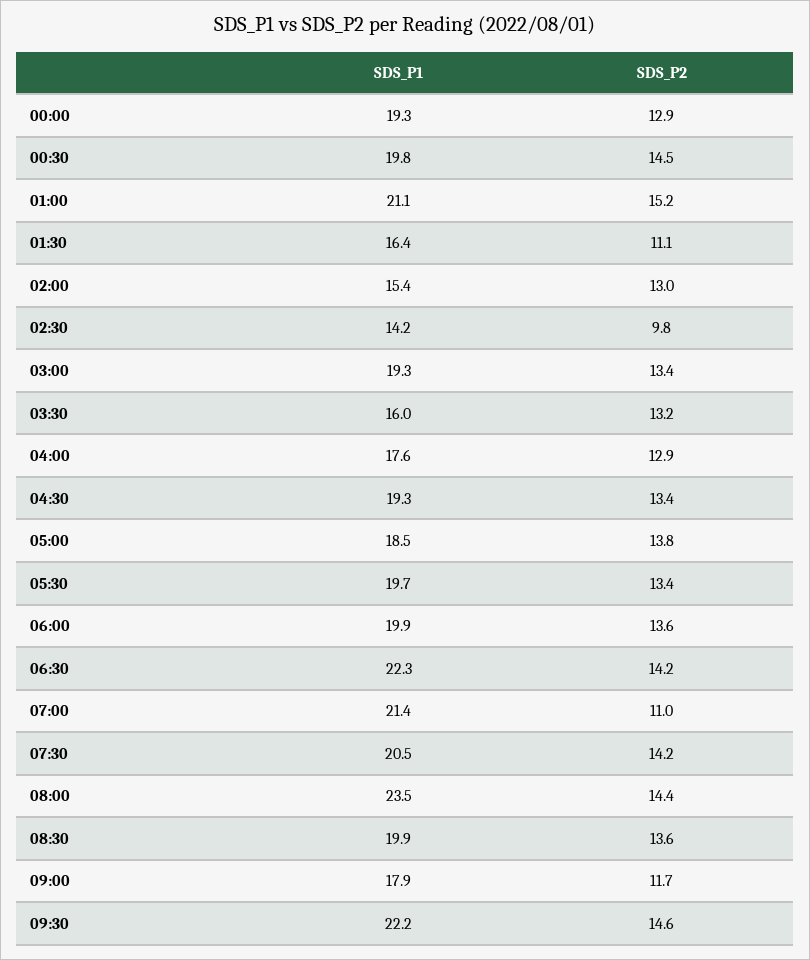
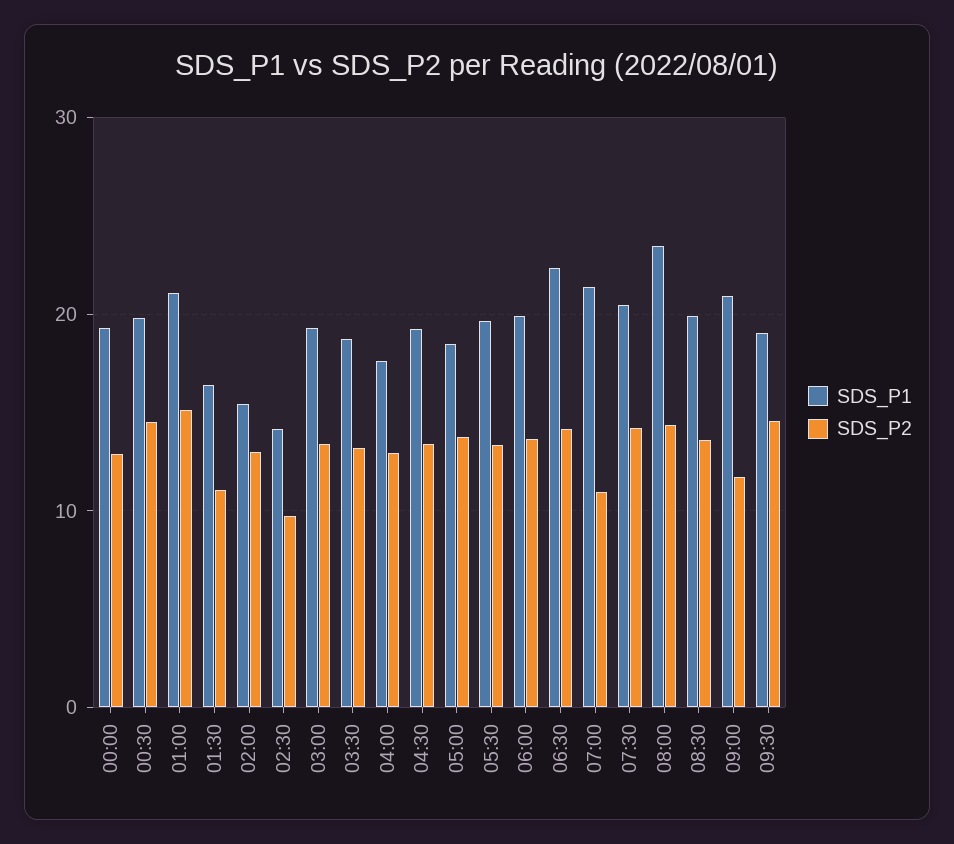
  {
    "SDS_P1": {
      "00:00": 19.3,
      "00:30": 19.8,
      "01:00": 21.1,
      "01:30": 16.4,
      "02:00": 15.4,
      "02:30": 14.2,
      "03:00": 19.3,
-     "03:30": 16,
+     "03:30": 19,
      "04:00": 17.6,
      "04:30": 19.3,
      "05:00": 18.5,
      "05:30": 19.7,
      "06:00": 19.9,
      "06:30": 22.3,
      "07:00": 21.4,
      "07:30": 20.5,
      "08:00": 23.5,
      "08:30": 19.9,
-     "09:00": 17.9,
+     "09:00": 21,
-     "09:30": 22.2
+     "09:30": 19
    },
    "SDS_P2": {
      "00:00": 12.9,
      "00:30": 14.5,
      "01:00": 15.2,
      "01:30": 11.1,
      "02:00": 13,
      "02:30": 9.8,
      "03:00": 13.4,
      "03:30": 13.2,
      "04:00": 12.9,
      "04:30": 13.4,
      "05:00": 13.8,
      "05:30": 13.4,
      "06:00": 13.6,
      "06:30": 14.2,
      "07:00": 11,
      "07:30": 14.2,
      "08:00": 14.4,
      "08:30": 13.6,
      "09:00": 11.7,
      "09:30": 14.6
    }
  }

